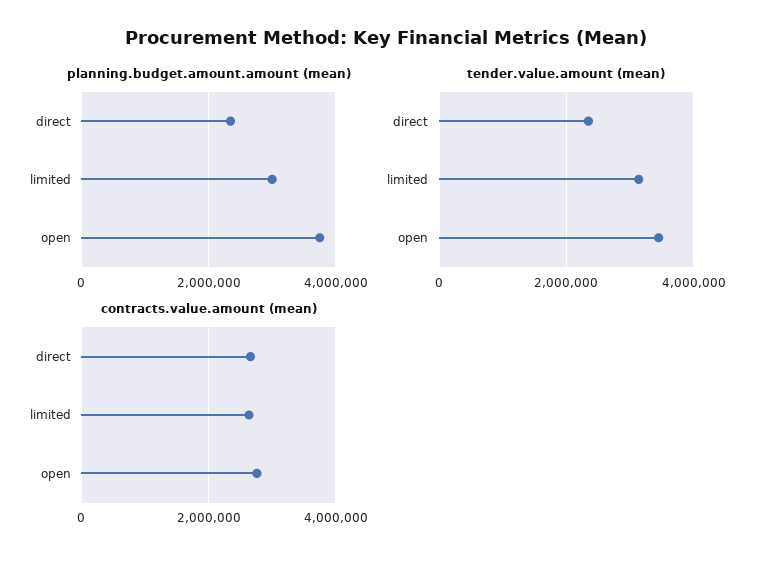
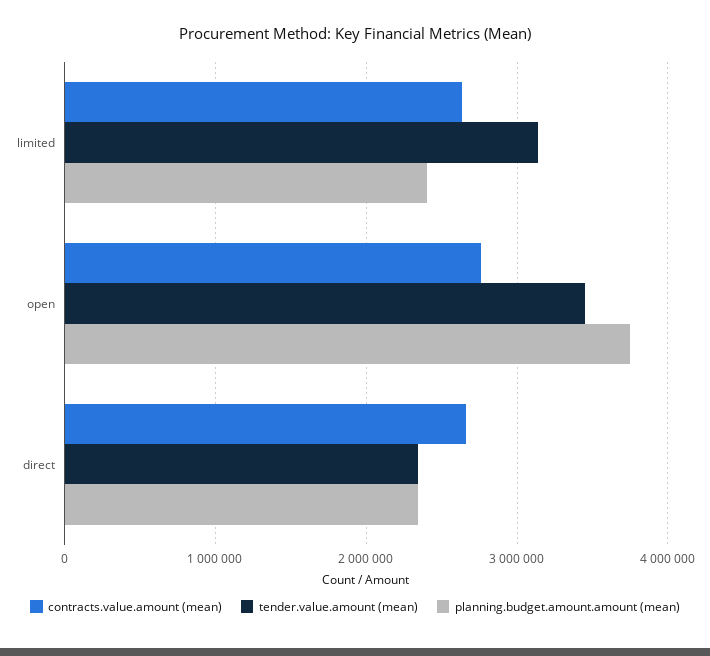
  {
    "planning.budget.amount.amount (mean)": {
      "direct": 2300000,
-     "limited": 3000000,
+     "limited": 2400000,
      "open": 3700000
    },
    "tender.value.amount (mean)": {
      "direct": 2300000,
      "limited": 3100000,
      "open": 3500000
    },
    "contracts.value.amount (mean)": {
      "direct": 2700000,
      "limited": 2600000,
      "open": 2800000
    }
  }

